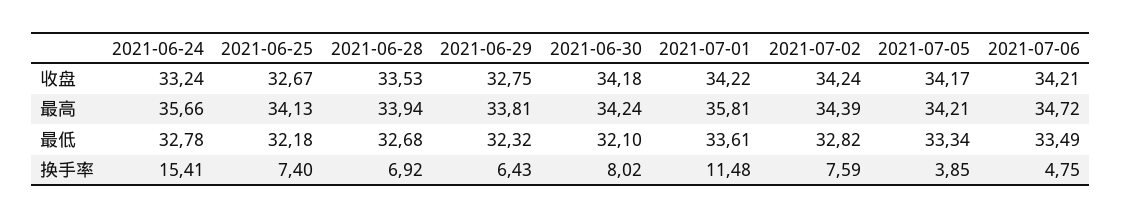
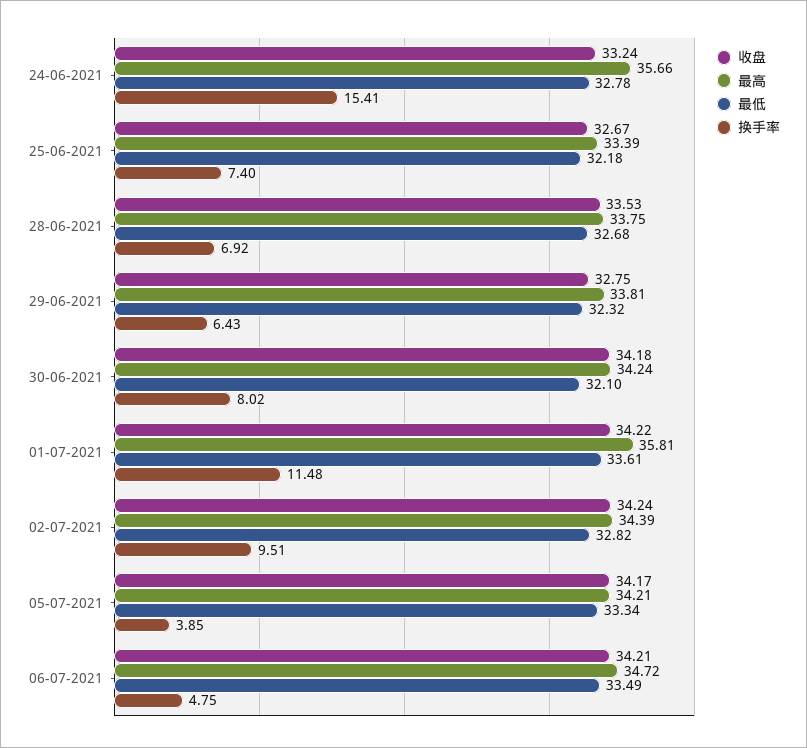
  {
    "收盘": {
      "2021-06-24": 33.24,
      "2021-06-25": 32.67,
      "2021-06-28": 33.53,
      "2021-06-29": 32.75,
      "2021-06-30": 34.18,
      "2021-07-01": 34.22,
      "2021-07-02": 34.24,
      "2021-07-05": 34.17,
      "2021-07-06": 34.21
    },
    "最高": {
      "2021-06-24": 35.66,
-     "2021-06-25": 34.13,
+     "2021-06-25": 33.39,
-     "2021-06-28": 33.94,
+     "2021-06-28": 33.75,
      "2021-06-29": 33.81,
      "2021-06-30": 34.24,
      "2021-07-01": 35.81,
      "2021-07-02": 34.39,
      "2021-07-05": 34.21,
      "2021-07-06": 34.72
    },
    "最低": {
      "2021-06-24": 32.78,
      "2021-06-25": 32.18,
      "2021-06-28": 32.68,
      "2021-06-29": 32.32,
      "2021-06-30": 32.1,
      "2021-07-01": 33.61,
      "2021-07-02": 32.82,
      "2021-07-05": 33.34,
      "2021-07-06": 33.49
    },
    "换手率": {
      "2021-06-24": 15.41,
      "2021-06-25": 7.4,
      "2021-06-28": 6.92,
      "2021-06-29": 6.43,
      "2021-06-30": 8.02,
      "2021-07-01": 11.48,
-     "2021-07-02": 7.59,
+     "2021-07-02": 9.51,
      "2021-07-05": 3.85,
      "2021-07-06": 4.75
    }
  }

